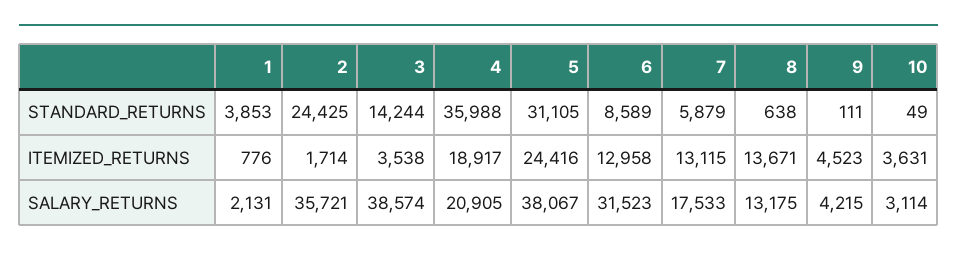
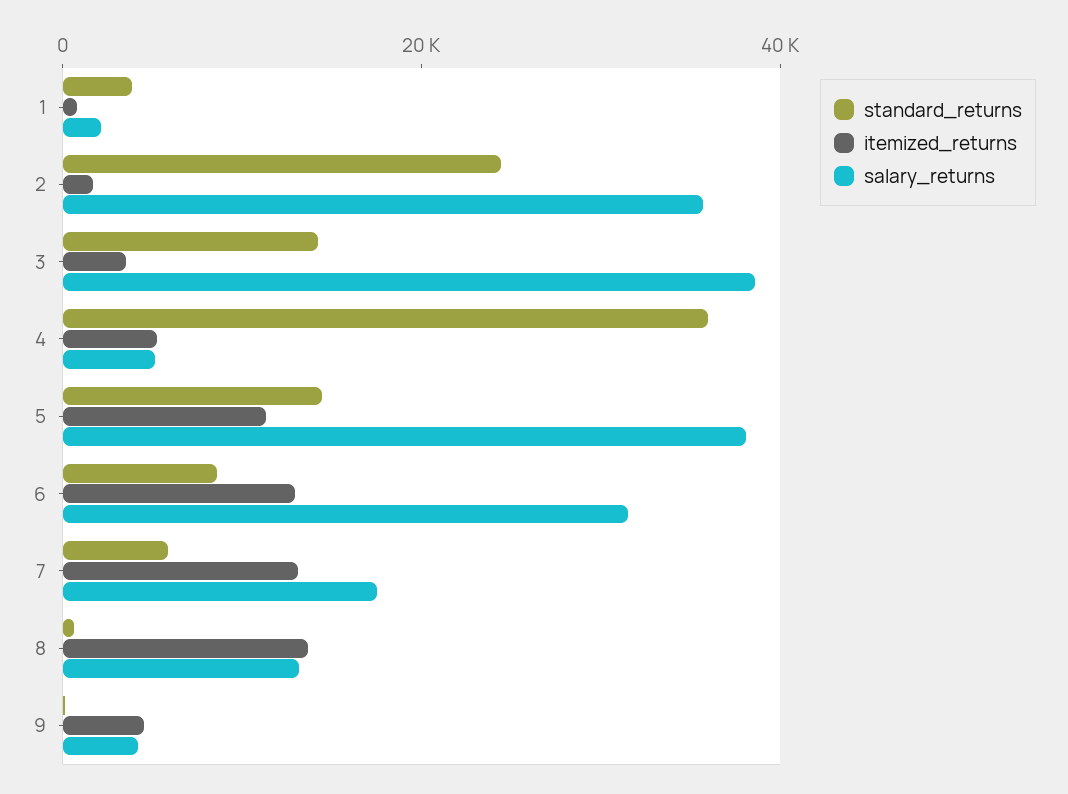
  {
    "STANDARD_RETURNS": {
      "1": 3853,
      "2": 24425,
      "3": 14244,
      "4": 35988,
-     "5": 31105,
+     "5": 15000,
      "6": 8589,
      "7": 5879,
      "8": 638,
-     "9": 111,
+     "9": 111
-     "10": 49
    },
    "ITEMIZED_RETURNS": {
      "1": 776,
      "2": 1714,
      "3": 3538,
-     "4": 18917,
+     "4": 5000,
-     "5": 24416,
+     "5": 10000,
      "6": 12958,
      "7": 13115,
      "8": 13671,
-     "9": 4523,
+     "9": 4523
-     "10": 3631
    },
    "SALARY_RETURNS": {
      "1": 2131,
      "2": 35721,
      "3": 38574,
-     "4": 20905,
+     "4": 5000,
      "5": 38067,
      "6": 31523,
      "7": 17533,
      "8": 13175,
-     "9": 4215,
+     "9": 4215
-     "10": 3114
    }
  }

